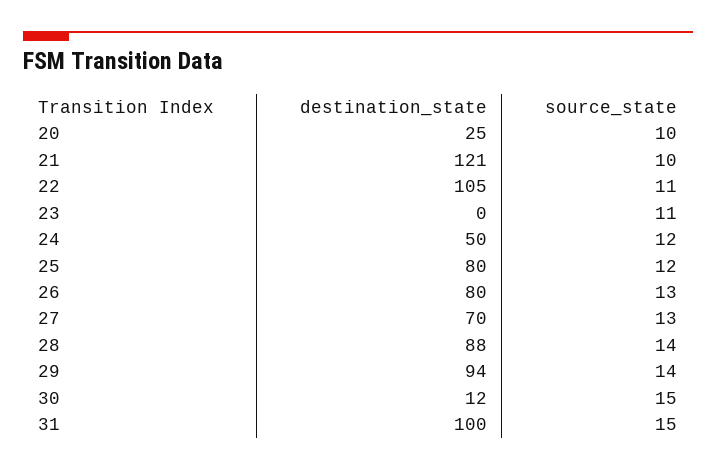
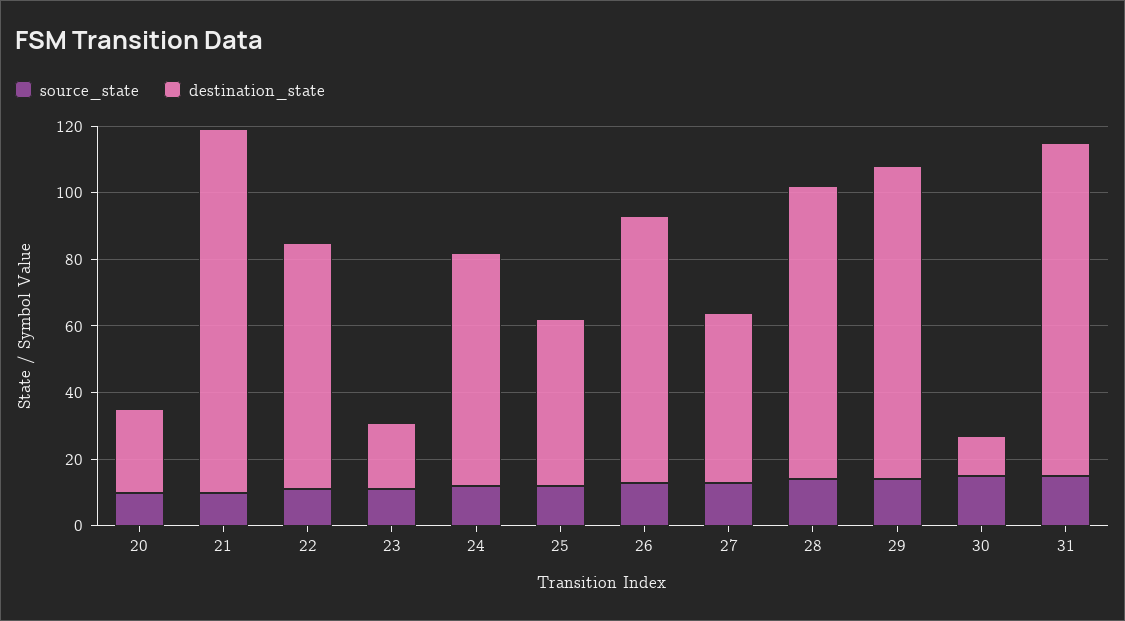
  {
    "destination_state": {
      "20": 25,
-     "21": 121,
+     "21": 110,
-     "22": 105,
+     "22": 75,
-     "23": 0,
+     "23": 20,
-     "24": 50,
+     "24": 70,
-     "25": 80,
+     "25": 50,
      "26": 80,
-     "27": 70,
+     "27": 50,
      "28": 88,
      "29": 94,
      "30": 12,
      "31": 100
    },
    "source_state": {
      "20": 10,
      "21": 10,
      "22": 11,
      "23": 11,
      "24": 12,
      "25": 12,
      "26": 13,
      "27": 13,
      "28": 14,
      "29": 14,
      "30": 15,
      "31": 15
    }
  }

